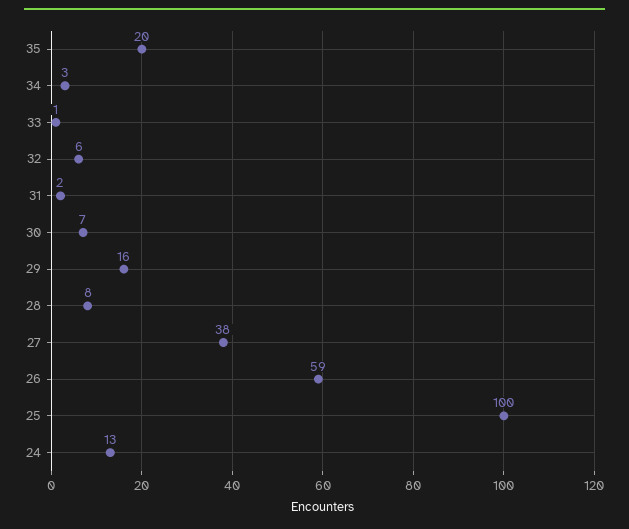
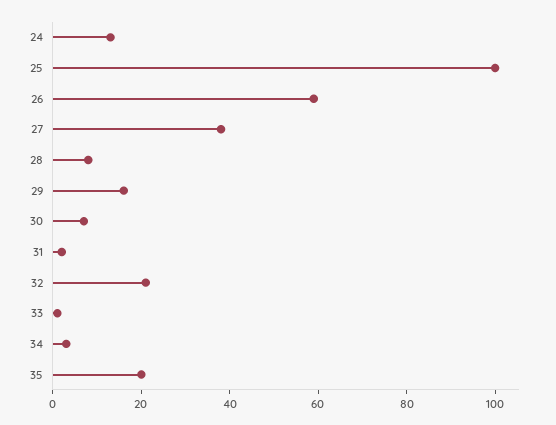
  {
    "35": 20,
    "34": 3,
    "33": 1,
-   "32": 6,
+   "32": 20,
    "31": 2,
    "30": 7,
    "29": 16,
    "28": 8,
    "27": 38,
    "26": 59,
    "25": 100,
    "24": 13
  }

